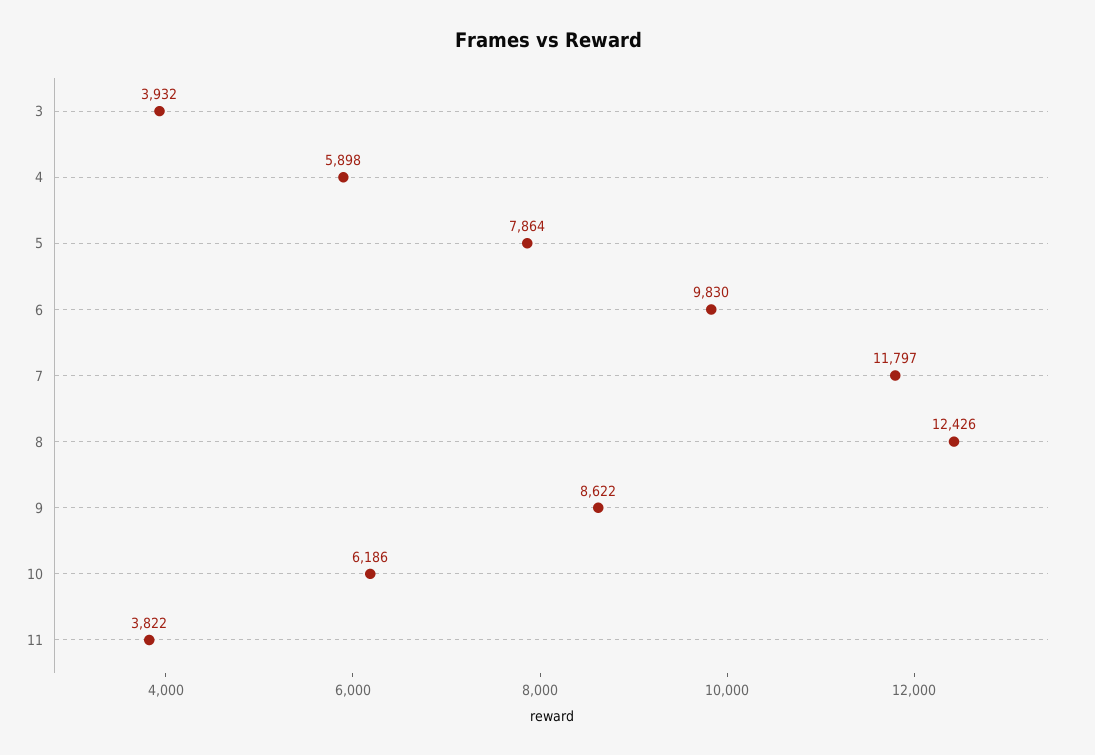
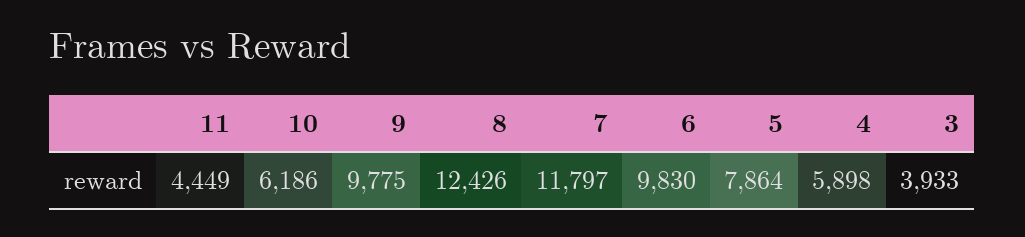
  {
-   "3": 3932,
+   "3": 3933,
    "4": 5898,
    "5": 7864,
    "6": 9830,
    "7": 11797,
    "8": 12426,
-   "9": 8622,
+   "9": 9775,
    "10": 6186,
-   "11": 3822
+   "11": 4449
  }

